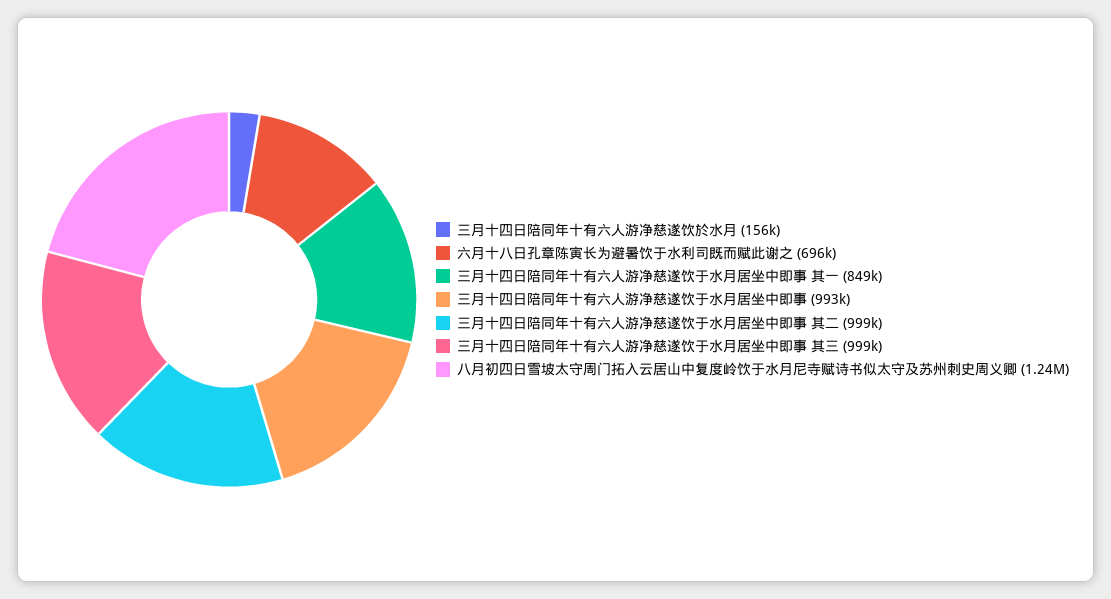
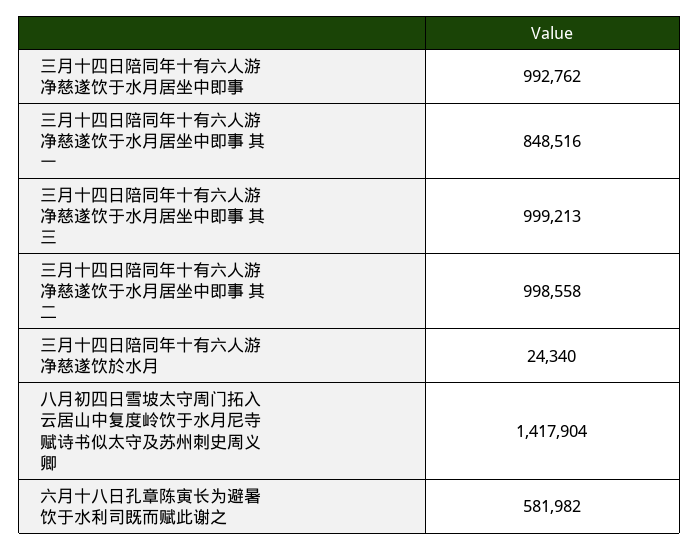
  {
-   "三月十四日陪同年十有六人游净慈遂饮於水月": 156000,
+   "三月十四日陪同年十有六人游净慈遂饮於水月": 24340,
-   "六月十八日孔章陈寅长为避暑饮于水利司既而赋此谢之": 696000,
+   "六月十八日孔章陈寅长为避暑饮于水利司既而赋此谢之": 581982,
    "三月十四日陪同年十有六人游净慈遂饮于水月居坐中即事 其一": 848516,
    "三月十四日陪同年十有六人游净慈遂饮于水月居坐中即事": 992762,
    "三月十四日陪同年十有六人游净慈遂饮于水月居坐中即事 其二": 998558,
    "三月十四日陪同年十有六人游净慈遂饮于水月居坐中即事 其三": 999213,
-   "八月初四日雪坡太守周门拓入云居山中复度岭饮于水月尼寺赋诗书似太守及苏州刺史周义卿": 1240000
+   "八月初四日雪坡太守周门拓入云居山中复度岭饮于水月尼寺赋诗书似太守及苏州刺史周义卿": 1417904
  }

